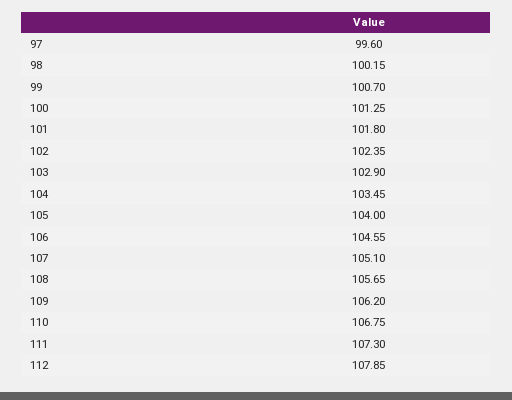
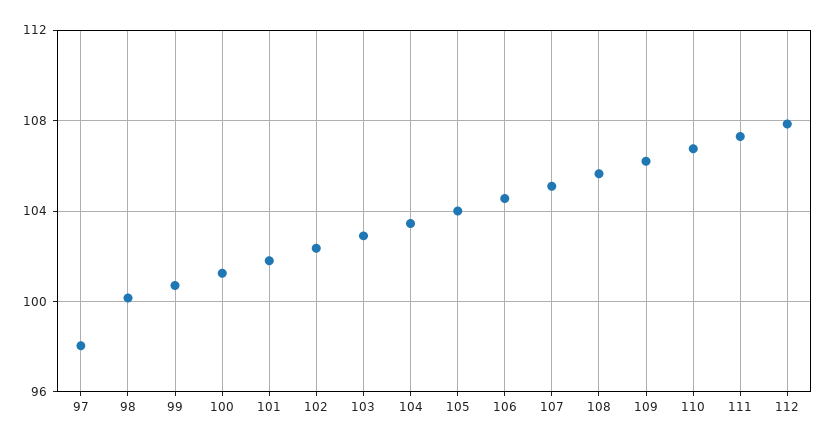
  {
-   "97": 99.6,
+   "97": 98,
    "98": 100.15,
    "99": 100.7,
    "100": 101.25,
    "101": 101.8,
    "102": 102.35,
    "103": 102.9,
    "104": 103.45,
    "105": 104,
    "106": 104.55,
    "107": 105.1,
    "108": 105.65,
    "109": 106.2,
    "110": 106.75,
    "111": 107.3,
    "112": 107.85
  }

